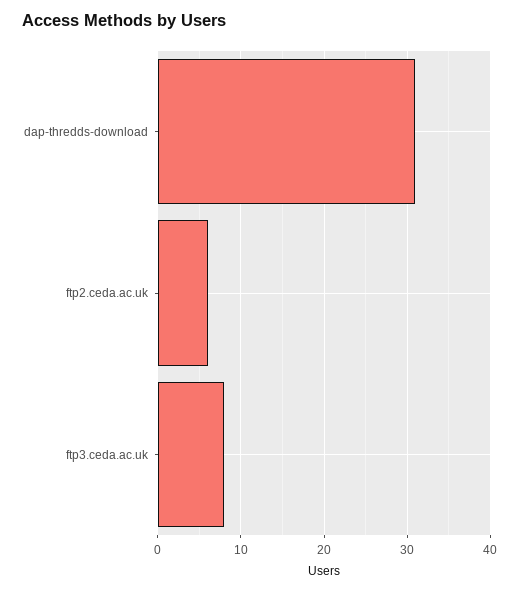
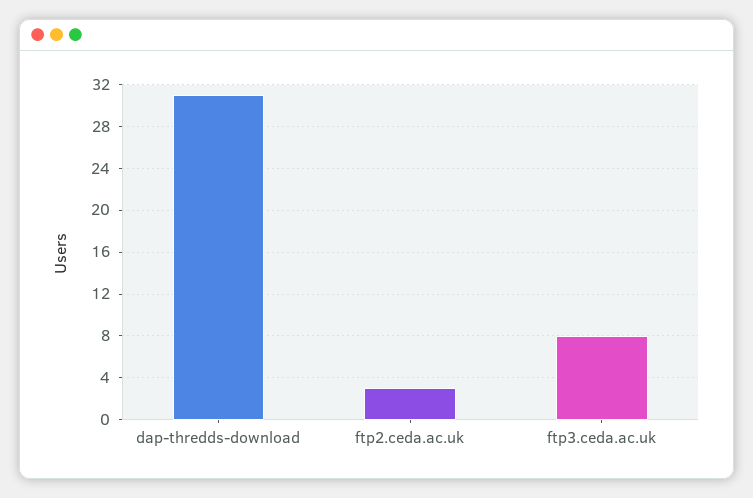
  {
    "dap-thredds-download": 31,
-   "ftp2.ceda.ac.uk": 6,
+   "ftp2.ceda.ac.uk": 3,
    "ftp3.ceda.ac.uk": 8
  }

